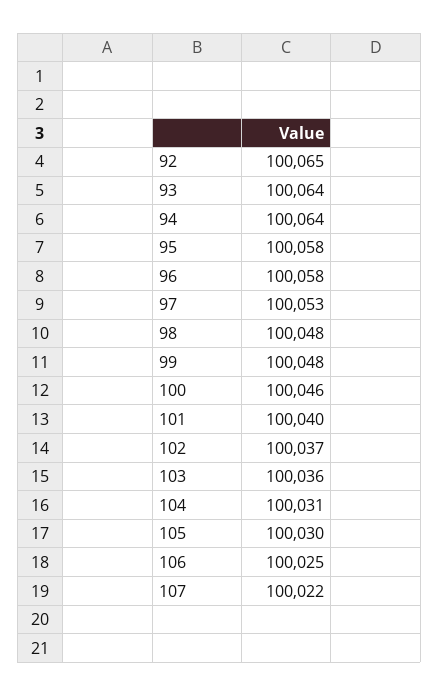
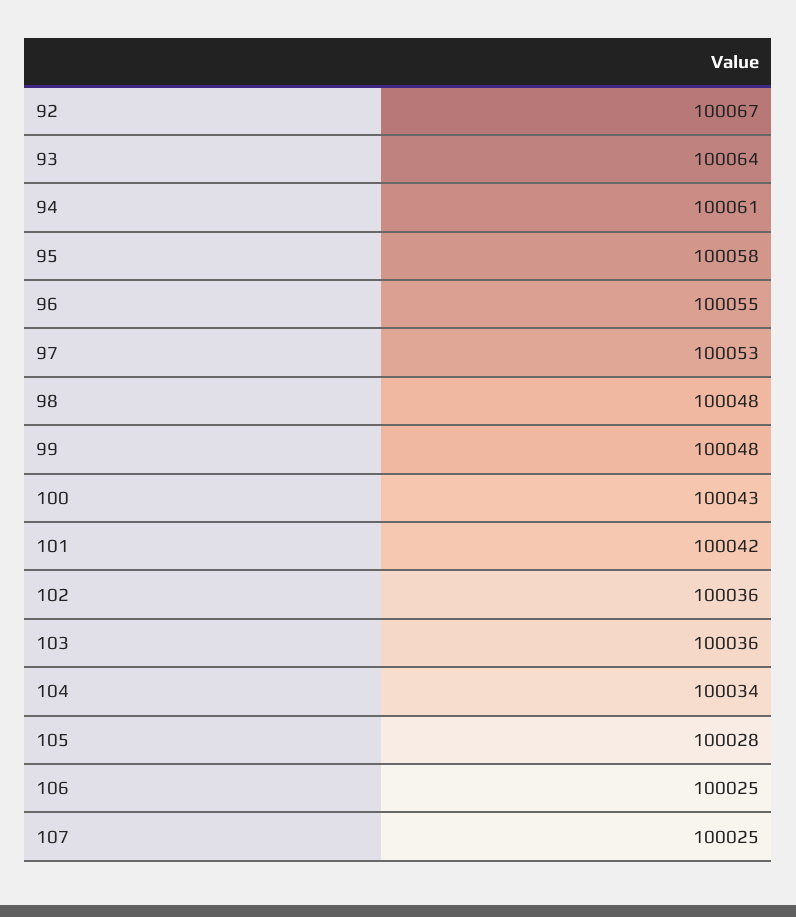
  {
-   "92": 100065,
+   "92": 100067,
    "93": 100064,
-   "94": 100064,
+   "94": 100061,
    "95": 100058,
-   "96": 100058,
+   "96": 100055,
    "97": 100053,
    "98": 100048,
    "99": 100048,
-   "100": 100046,
+   "100": 100043,
-   "101": 100040,
+   "101": 100042,
-   "102": 100037,
+   "102": 100036,
    "103": 100036,
-   "104": 100031,
+   "104": 100034,
-   "105": 100030,
+   "105": 100028,
    "106": 100025,
-   "107": 100022
+   "107": 100025
  }

